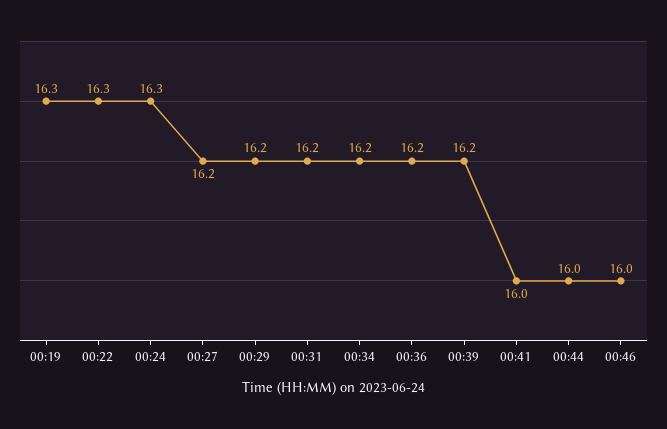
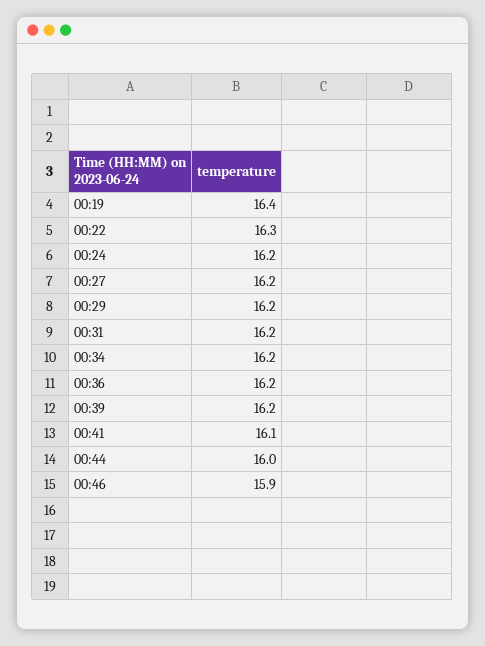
  {
-   "00:19": 16.3,
+   "00:19": 16.4,
    "00:22": 16.3,
-   "00:24": 16.3,
+   "00:24": 16.2,
    "00:27": 16.2,
    "00:29": 16.2,
    "00:31": 16.2,
    "00:34": 16.2,
    "00:36": 16.2,
    "00:39": 16.2,
-   "00:41": 16,
+   "00:41": 16.1,
    "00:44": 16,
-   "00:46": 16
+   "00:46": 15.9
  }

